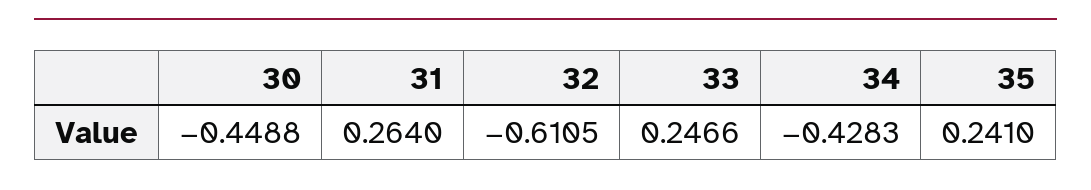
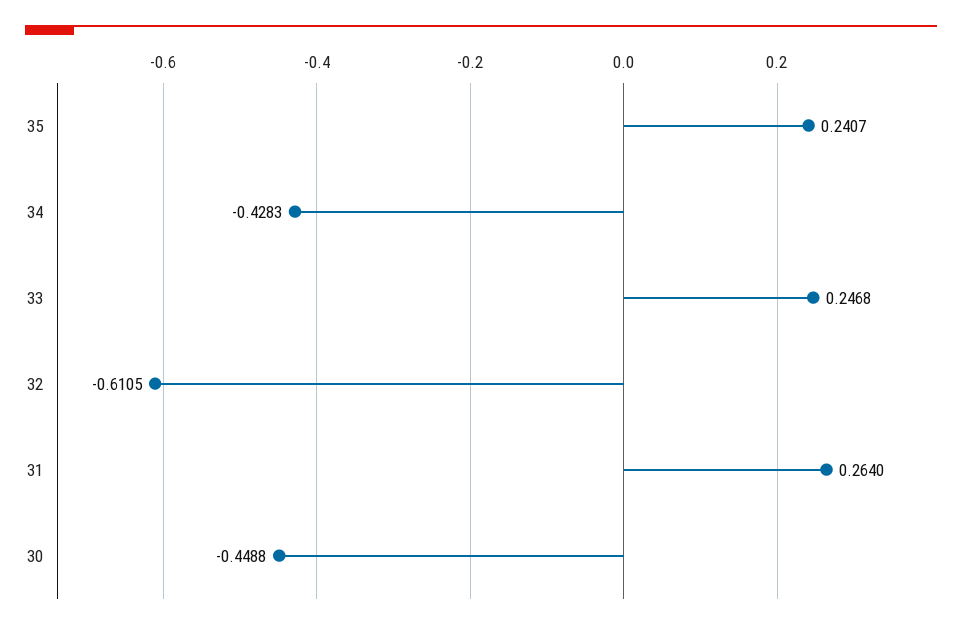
  {
    "30": -0.4488,
    "31": 0.264,
    "32": -0.6105,
-   "33": 0.2466,
+   "33": 0.2468,
    "34": -0.4283,
-   "35": 0.241
+   "35": 0.2407
  }

